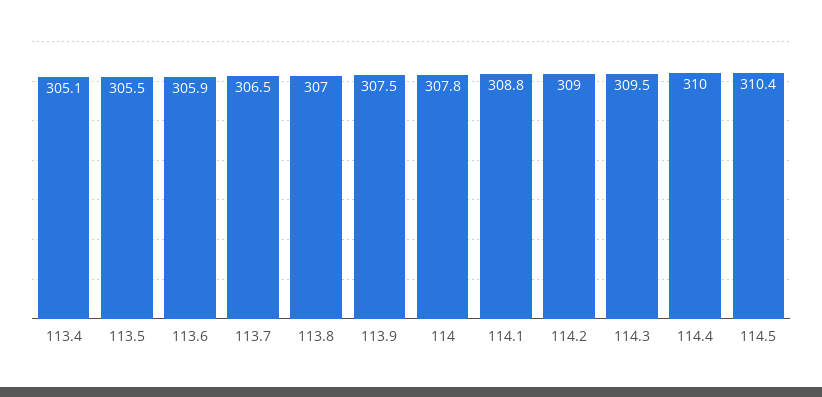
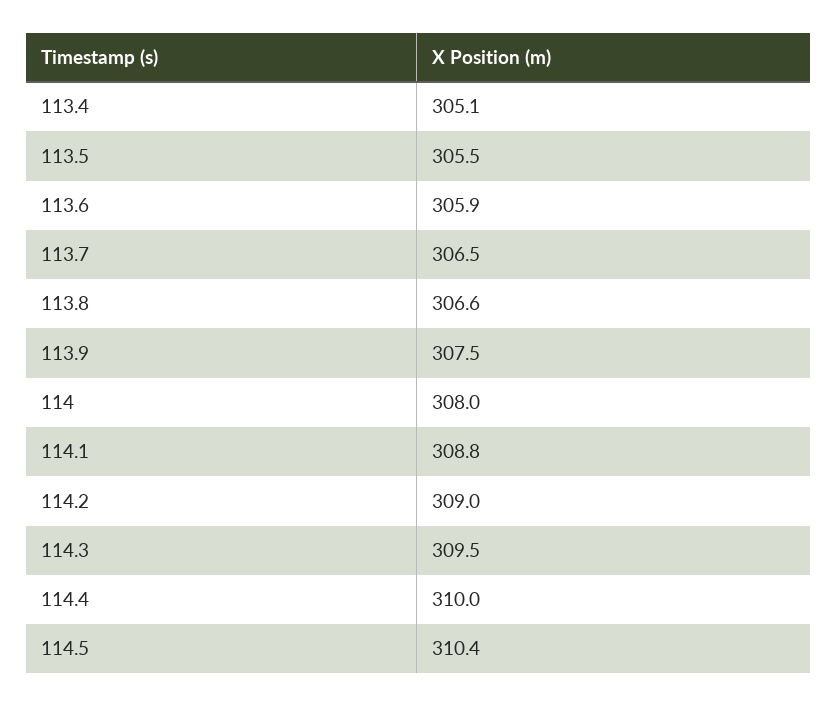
  {
    "113.4": 305.1,
    "113.5": 305.5,
    "113.6": 305.9,
    "113.7": 306.5,
-   "113.8": 307,
+   "113.8": 306.6,
    "113.9": 307.5,
-   "114": 307.8,
+   "114": 308,
    "114.1": 308.8,
    "114.2": 309,
    "114.3": 309.5,
    "114.4": 310,
    "114.5": 310.4
  }

